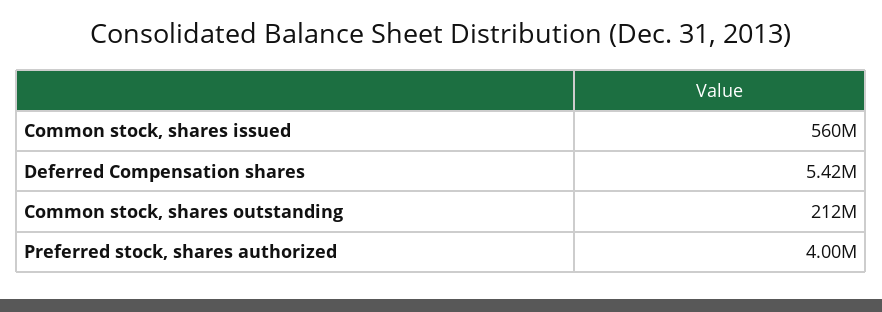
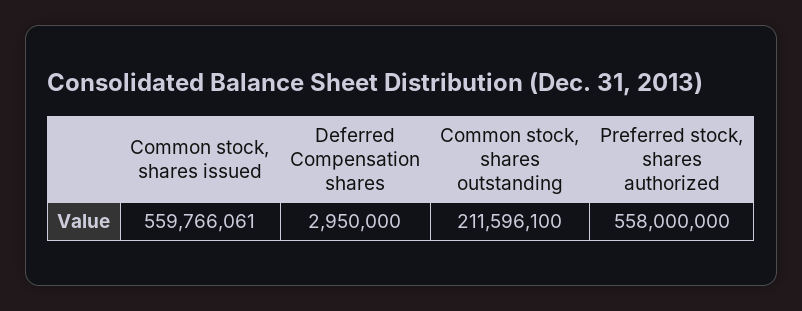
  {
    "Common stock, shares issued": 559766061,
-   "Deferred Compensation shares": 5420000,
+   "Deferred Compensation shares": 2950000,
    "Common stock, shares outstanding": 211596100,
-   "Preferred stock, shares authorized": 4000000
+   "Preferred stock, shares authorized": 558000000
  }

